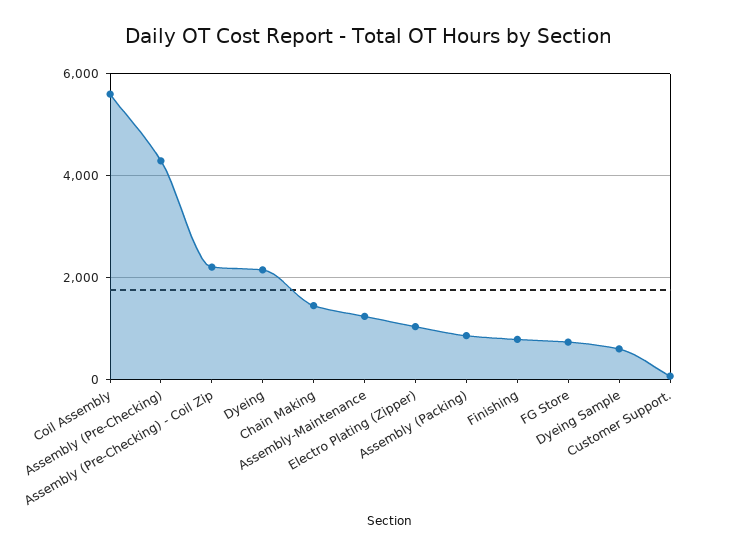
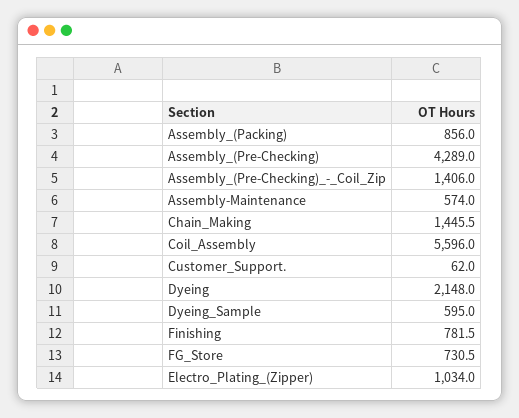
  {
    "Coil Assembly": 5596,
    "Assembly (Pre-Checking)": 4289,
-   "Assembly (Pre-Checking) - Coil Zip": 2200,
+   "Assembly (Pre-Checking) - Coil Zip": 1406,
    "Dyeing": 2148,
    "Chain Making": 1445.5,
-   "Assembly-Maintenance": 1200,
+   "Assembly-Maintenance": 574,
    "Electro Plating (Zipper)": 1034,
    "Assembly (Packing)": 856,
    "Finishing": 781.5,
    "FG Store": 730.5,
    "Dyeing Sample": 595,
    "Customer Support.": 62
  }

